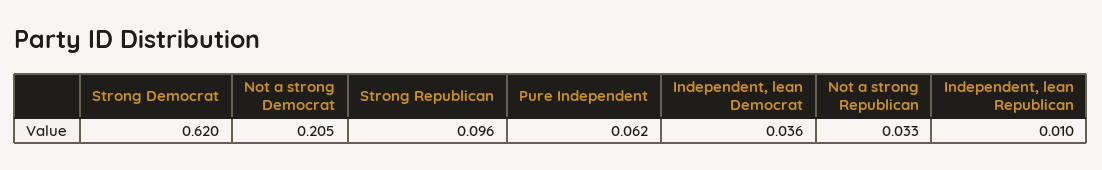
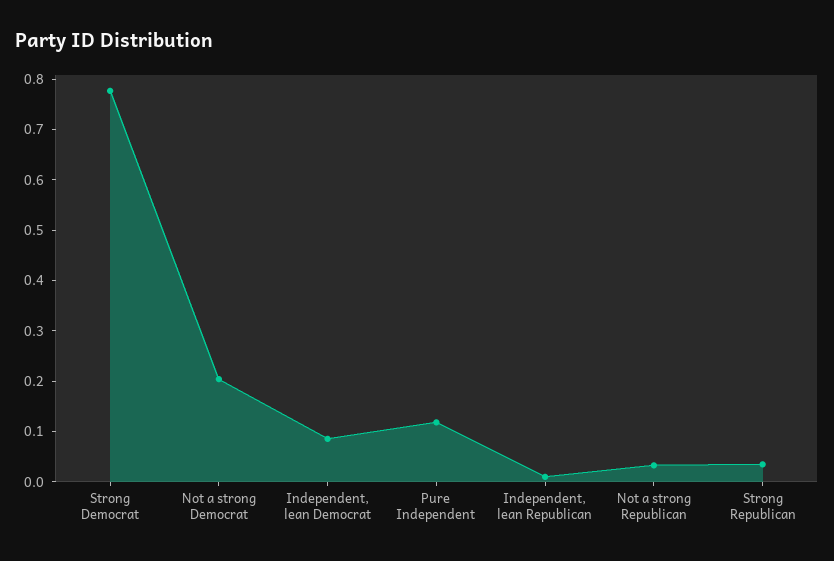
  {
-   "Strong Democrat": 0.62,
+   "Strong Democrat": 0.78,
    "Not a strong Democrat": 0.205,
-   "Strong Republican": 0.096,
+   "Strong Republican": 0.04,
-   "Pure Independent": 0.062,
+   "Pure Independent": 0.12,
-   "Independent, lean Democrat": 0.036,
+   "Independent, lean Democrat": 0.08,
    "Not a strong Republican": 0.033,
    "Independent, lean Republican": 0.01
  }

